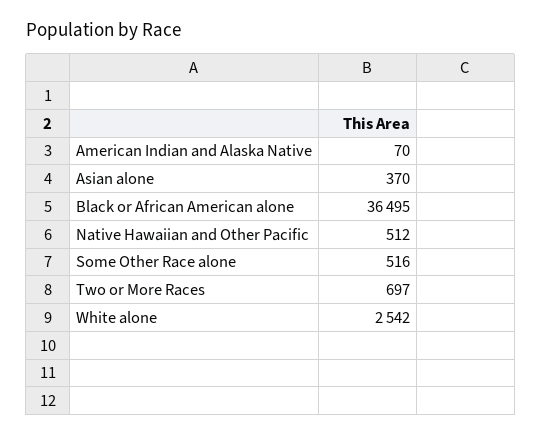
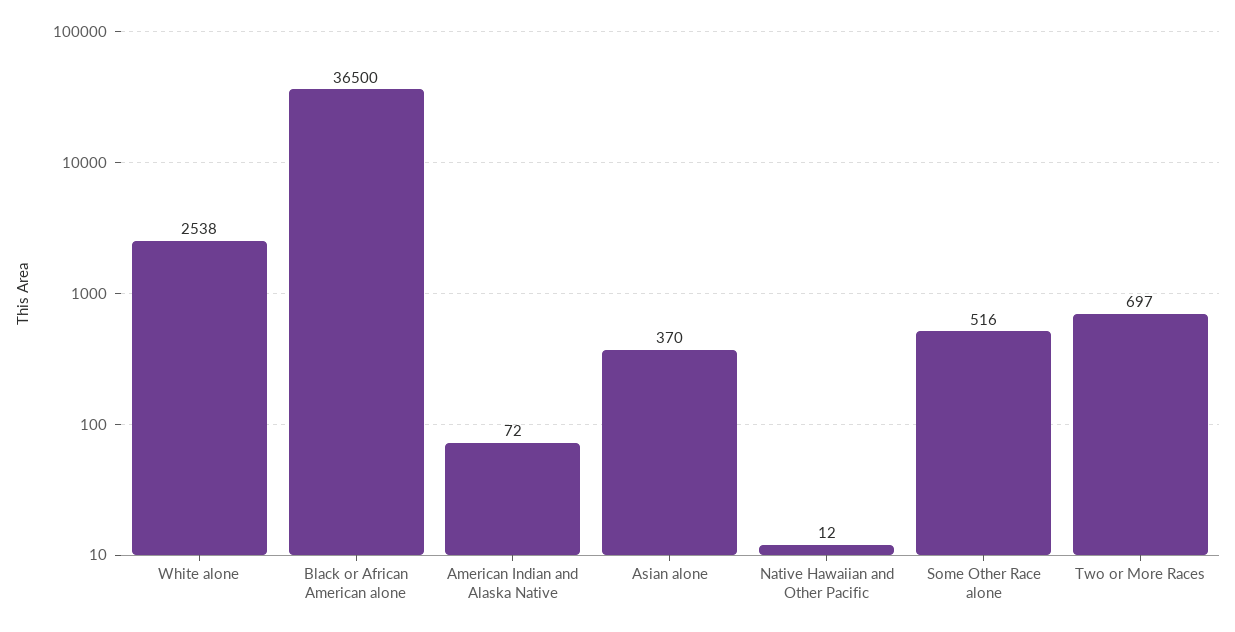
  {
-   "American Indian and Alaska Native": 70,
+   "American Indian and Alaska Native": 72,
    "Asian alone": 370,
-   "Black or African American alone": 36495,
+   "Black or African American alone": 36500,
-   "Native Hawaiian and Other Pacific": 512,
+   "Native Hawaiian and Other Pacific": 12,
    "Some Other Race alone": 516,
    "Two or More Races": 697,
-   "White alone": 2542
+   "White alone": 2538
  }

